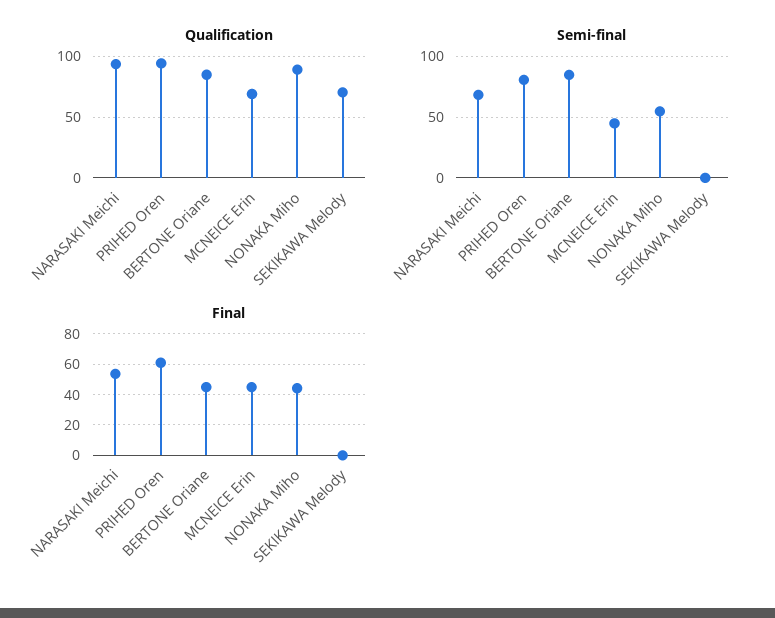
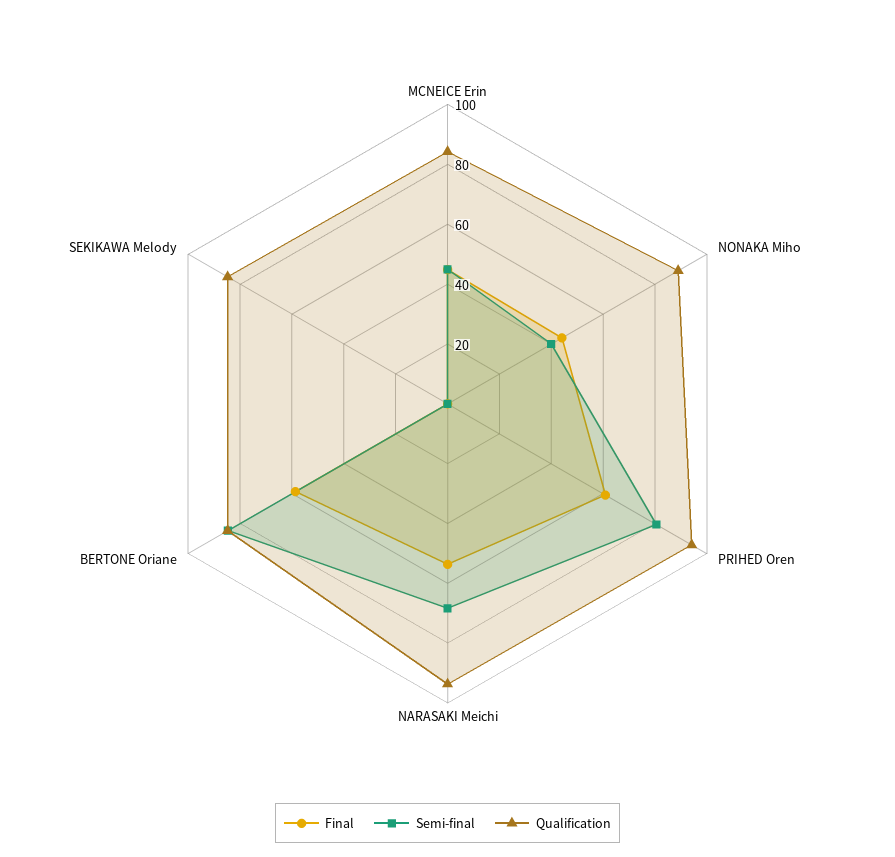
  {
    "Qualification": {
      "NARASAKI Meichi": 95,
      "PRIHED Oren": 95,
      "BERTONE Oriane": 85,
-     "MCNEICE Erin": 70,
+     "MCNEICE Erin": 85,
      "NONAKA Miho": 90,
-     "SEKIKAWA Melody": 70
+     "SEKIKAWA Melody": 85
    },
    "Semi-final": {
      "NARASAKI Meichi": 70,
      "PRIHED Oren": 80,
      "BERTONE Oriane": 85,
      "MCNEICE Erin": 45,
-     "NONAKA Miho": 55,
+     "NONAKA Miho": 40,
      "SEKIKAWA Melody": 0
    },
    "Final": {
      "NARASAKI Meichi": 55,
      "PRIHED Oren": 60,
-     "BERTONE Oriane": 45,
+     "BERTONE Oriane": 60,
      "MCNEICE Erin": 45,
      "NONAKA Miho": 45,
      "SEKIKAWA Melody": 0
    }
  }

